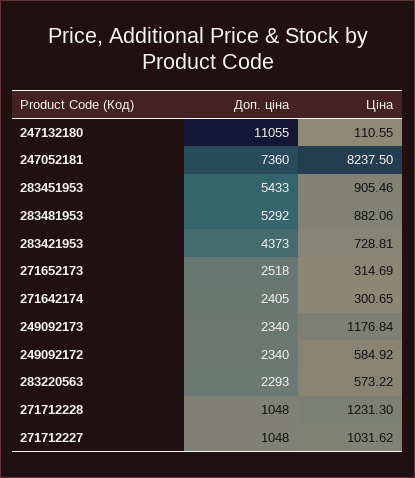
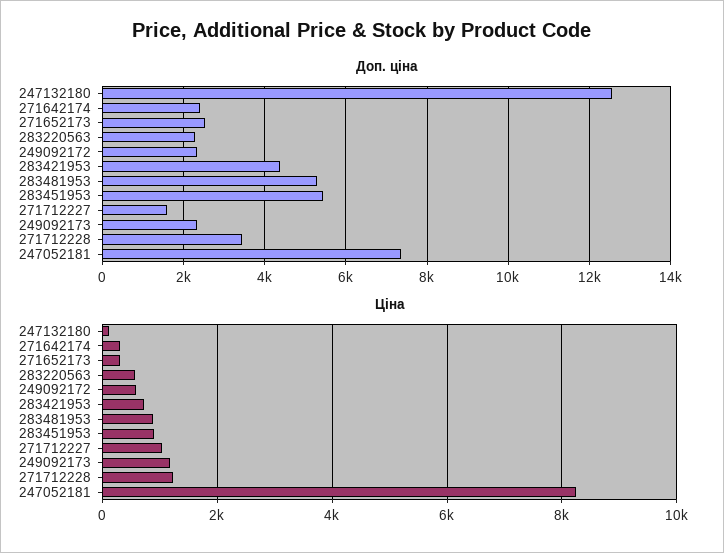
  {
    "Доп. ціна": {
-     "247132180": 11055,
+     "247132180": 12600,
      "247052181": 7360,
      "283451953": 5433,
      "283481953": 5292,
      "283421953": 4373,
      "271652173": 2518,
      "271642174": 2405,
      "249092173": 2340,
      "249092172": 2340,
      "283220563": 2293,
-     "271712228": 1048,
+     "271712228": 3400,
-     "271712227": 1048
+     "271712227": 1600
    },
    "Ціна": {
      "247132180": 110.55,
      "247052181": 8237.5,
      "283451953": 905.46,
      "283481953": 882.06,
      "283421953": 728.81,
      "271652173": 314.69,
      "271642174": 300.65,
      "249092173": 1176.84,
      "249092172": 584.92,
      "283220563": 573.22,
      "271712228": 1231.3,
      "271712227": 1031.62
    }
  }

